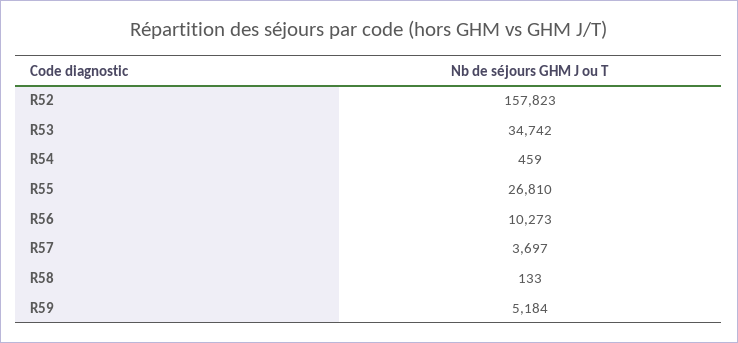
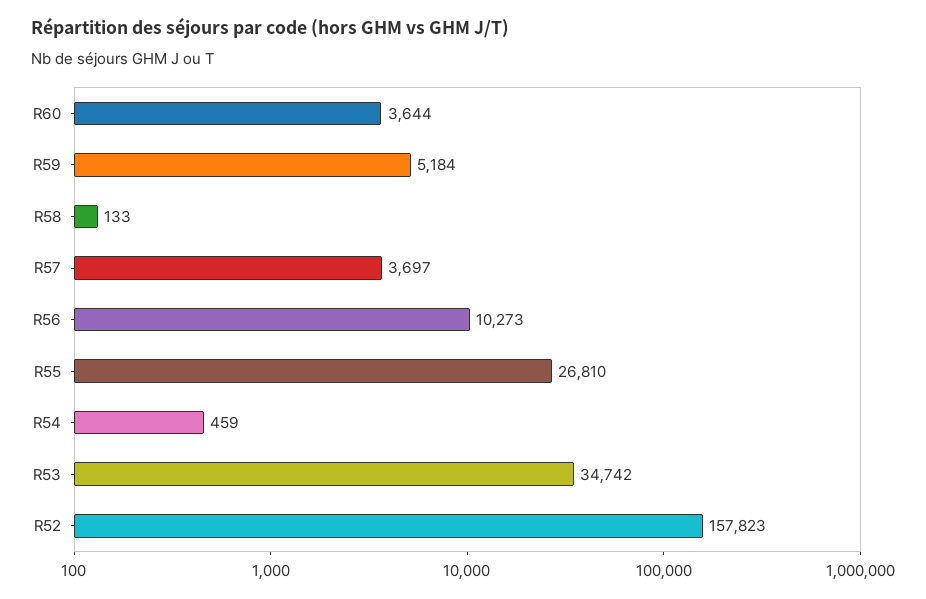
  {
    "R52": 157823,
    "R53": 34742,
    "R54": 459,
    "R55": 26810,
    "R56": 10273,
    "R57": 3697,
    "R58": 133,
-   "R59": 5184
+   "R59": 5184,
+   "R60": 3644
  }

